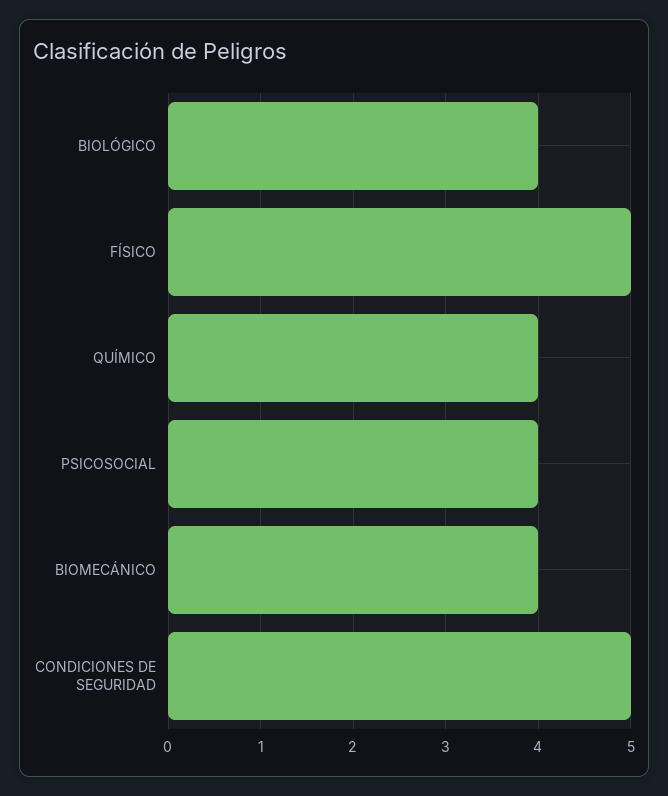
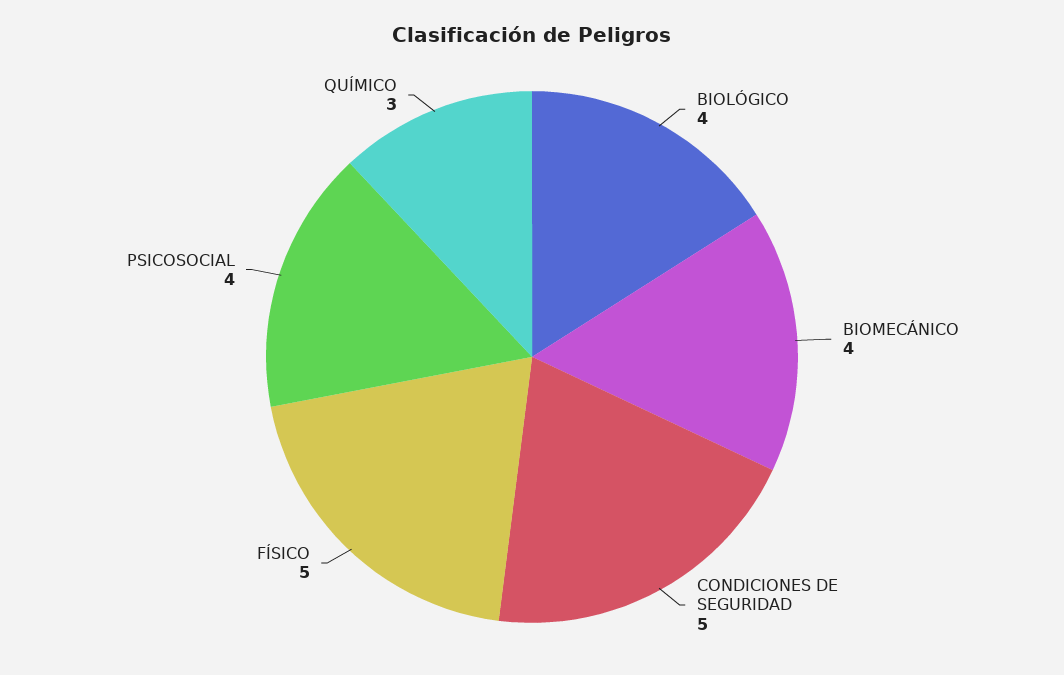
  {
    "BIOLÓGICO": 4,
    "FÍSICO": 5,
-   "QUÍMICO": 4,
+   "QUÍMICO": 3,
    "PSICOSOCIAL": 4,
    "BIOMECÁNICO": 4,
    "CONDICIONES DE SEGURIDAD": 5
  }

